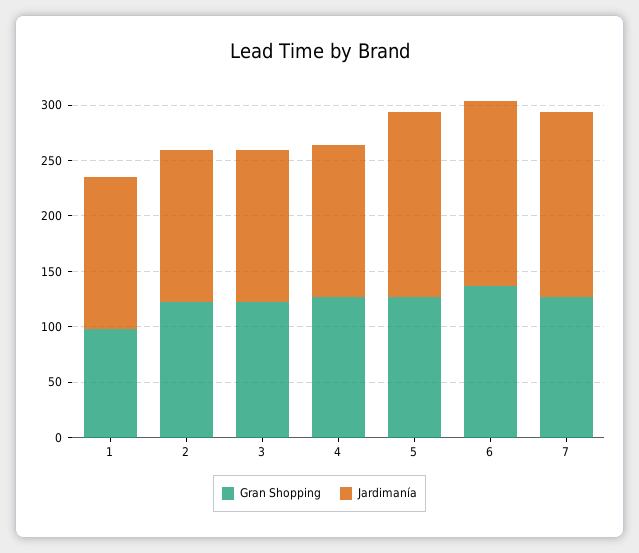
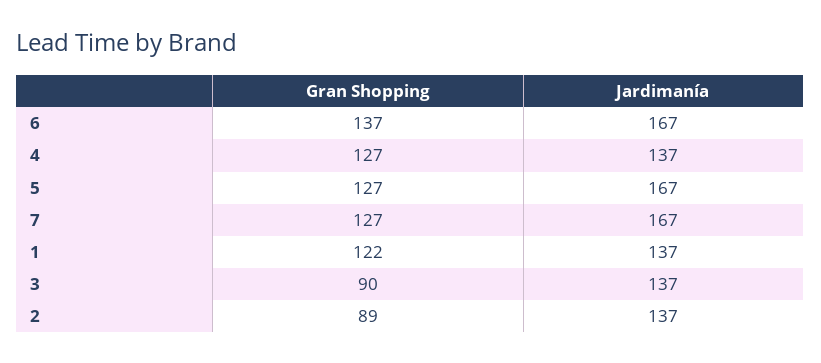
  {
    "Gran Shopping": {
-     "1": 100,
+     "1": 122,
-     "2": 120,
+     "2": 89,
-     "3": 120,
+     "3": 90,
      "4": 127,
      "5": 127,
      "6": 137,
      "7": 127
    },
    "Jardimanía": {
      "1": 137,
      "2": 137,
      "3": 137,
      "4": 137,
      "5": 167,
      "6": 167,
      "7": 167
    }
  }

